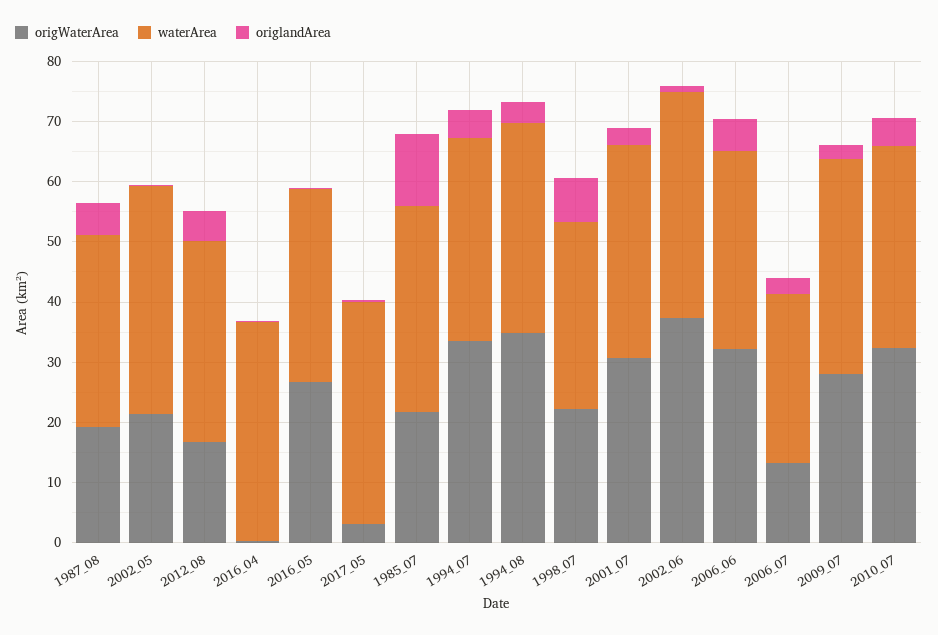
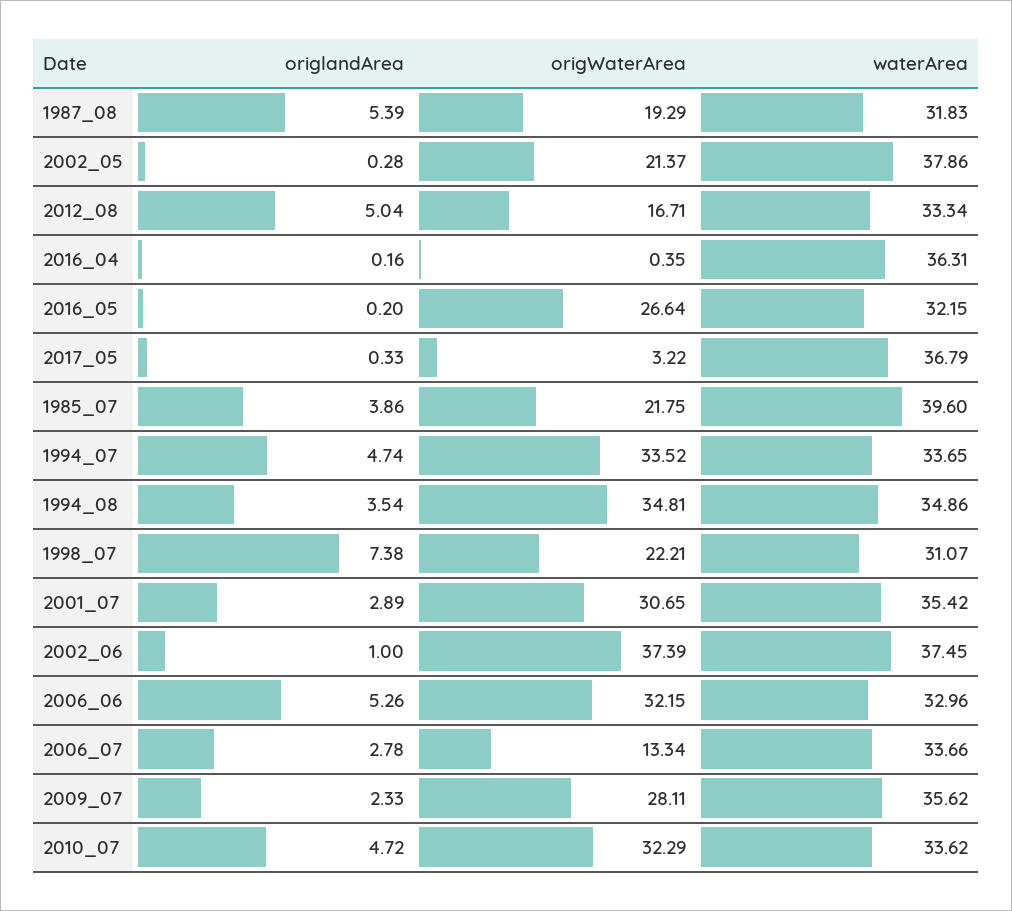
  {
    "origWaterArea": {
      "1987_08": 19.29,
      "2002_05": 21.37,
      "2012_08": 16.71,
      "2016_04": 0.35,
      "2016_05": 26.64,
      "2017_05": 3.22,
      "1985_07": 21.75,
      "1994_07": 33.52,
      "1994_08": 34.81,
      "1998_07": 22.21,
      "2001_07": 30.65,
      "2002_06": 37.39,
      "2006_06": 32.15,
      "2006_07": 13.34,
      "2009_07": 28.11,
      "2010_07": 32.29
    },
    "waterArea": {
      "1987_08": 31.83,
      "2002_05": 37.86,
      "2012_08": 33.34,
      "2016_04": 36.31,
      "2016_05": 32.15,
      "2017_05": 36.79,
-     "1985_07": 34,
+     "1985_07": 39.6,
      "1994_07": 33.65,
      "1994_08": 34.86,
      "1998_07": 31.07,
      "2001_07": 35.42,
      "2002_06": 37.45,
      "2006_06": 32.96,
-     "2006_07": 28,
+     "2006_07": 33.66,
      "2009_07": 35.62,
      "2010_07": 33.62
    },
    "origlandArea": {
      "1987_08": 5.39,
      "2002_05": 0.28,
      "2012_08": 5.04,
      "2016_04": 0.16,
      "2016_05": 0.2,
      "2017_05": 0.33,
-     "1985_07": 12,
+     "1985_07": 3.86,
      "1994_07": 4.74,
      "1994_08": 3.54,
      "1998_07": 7.38,
      "2001_07": 2.89,
      "2002_06": 1,
      "2006_06": 5.26,
      "2006_07": 2.78,
      "2009_07": 2.33,
      "2010_07": 4.72
    }
  }

